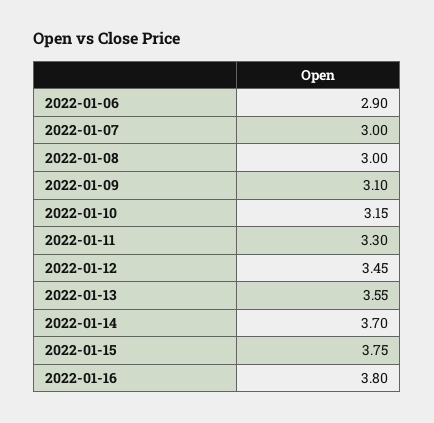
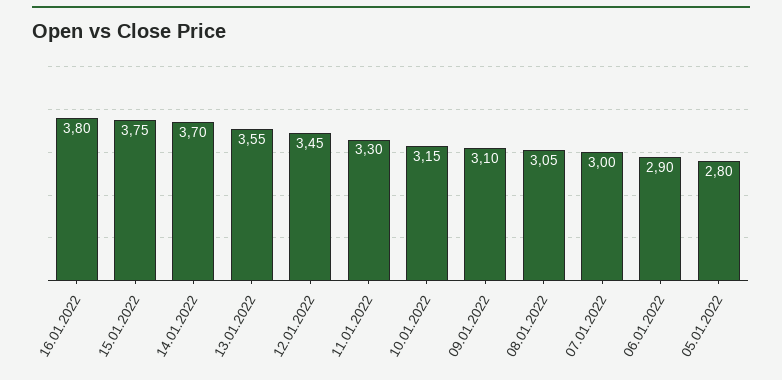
  {
    "2022-01-06": 2.9,
    "2022-01-07": 3,
-   "2022-01-08": 3,
+   "2022-01-08": 3.05,
    "2022-01-09": 3.1,
    "2022-01-10": 3.15,
    "2022-01-11": 3.3,
    "2022-01-12": 3.45,
    "2022-01-13": 3.55,
    "2022-01-14": 3.7,
    "2022-01-15": 3.75,
-   "2022-01-16": 3.8
+   "2022-01-16": 3.8,
+   "05.01.2022": 2.8
  }

